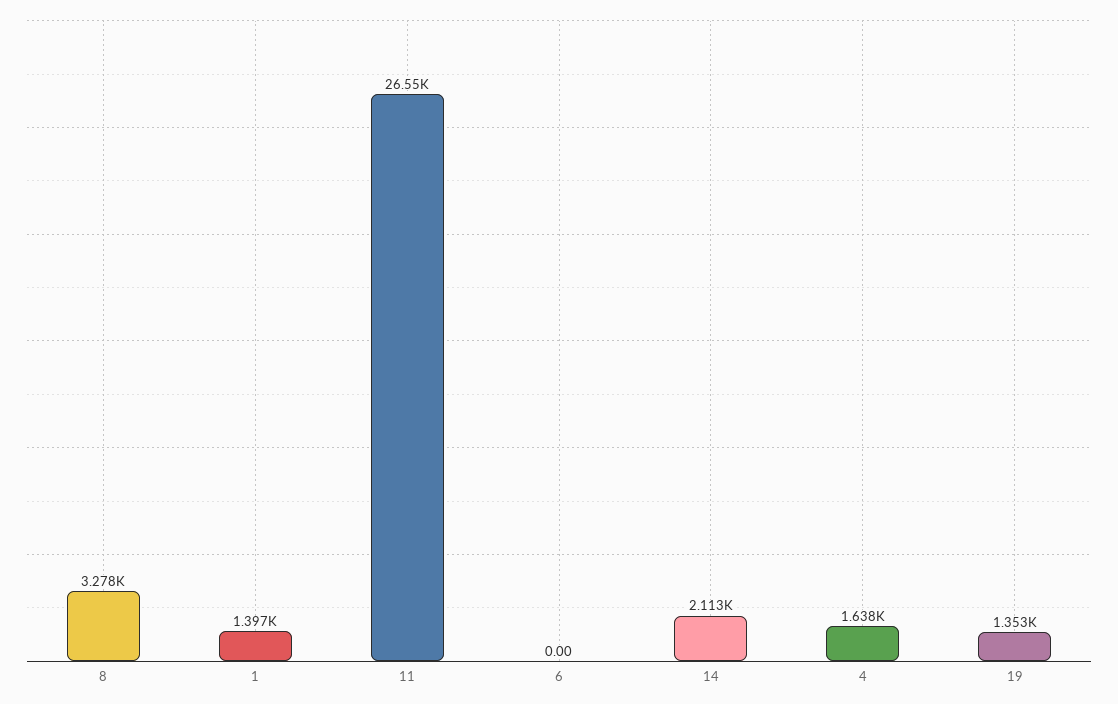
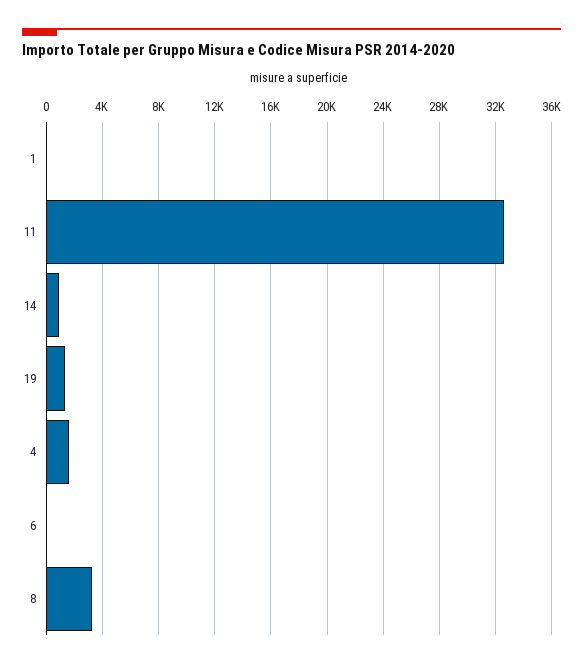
  {
    "8": 3278,
-   "1": 1397,
+   "1": 0,
-   "11": 26550,
+   "11": 32500,
    "6": 0,
-   "14": 2113,
+   "14": 1000,
    "4": 1638,
    "19": 1353
  }

